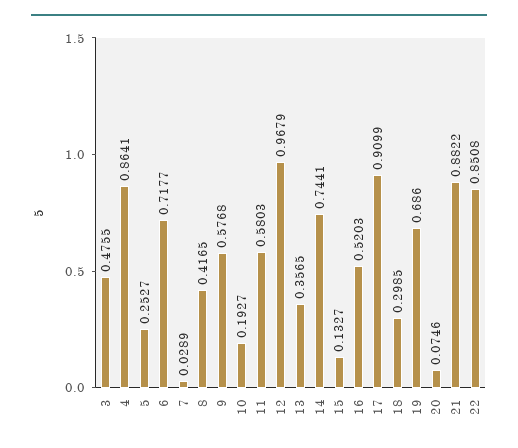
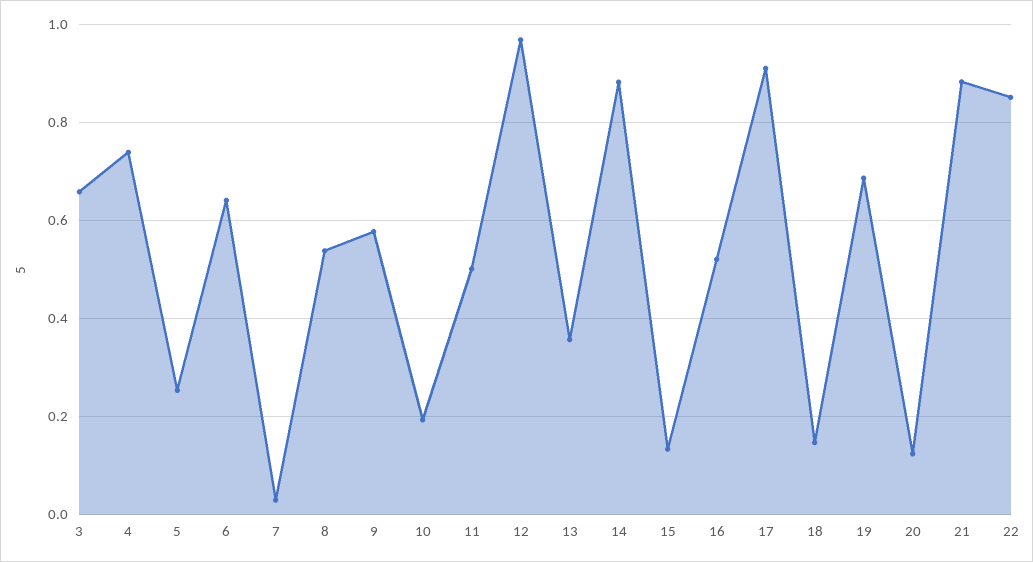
  {
-   "3": 0.4755,
+   "3": 0.66,
-   "4": 0.8641,
+   "4": 0.74,
    "5": 0.2527,
-   "6": 0.7177,
+   "6": 0.64,
    "7": 0.0289,
-   "8": 0.4165,
+   "8": 0.54,
    "9": 0.5768,
    "10": 0.1927,
-   "11": 0.5803,
+   "11": 0.5,
    "12": 0.9679,
    "13": 0.3565,
-   "14": 0.7441,
+   "14": 0.88,
    "15": 0.1327,
    "16": 0.5203,
    "17": 0.9099,
-   "18": 0.2985,
+   "18": 0.14,
    "19": 0.686,
-   "20": 0.0746,
+   "20": 0.12,
    "21": 0.8822,
    "22": 0.8508
  }

